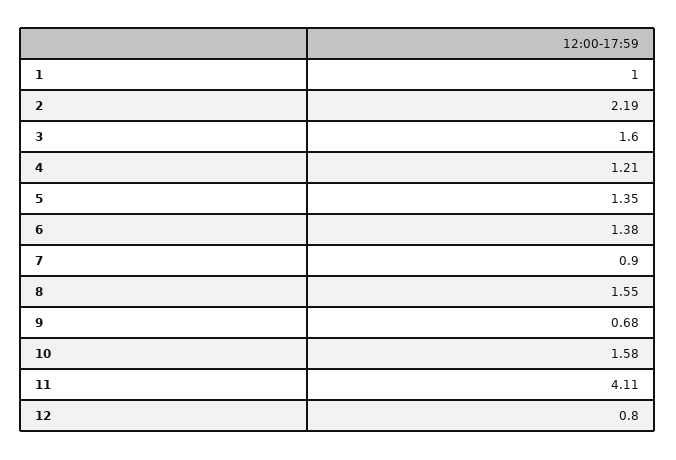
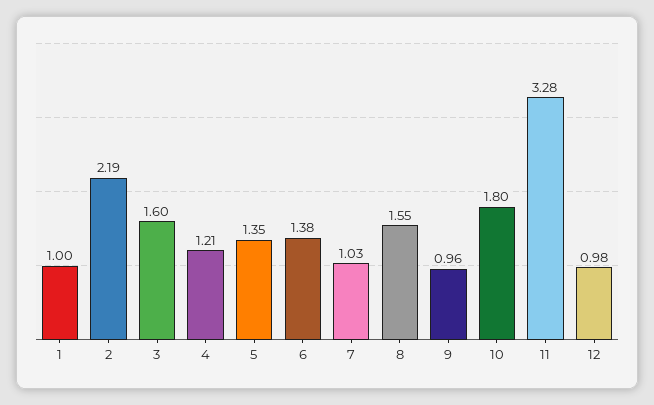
  {
    "1": 1,
    "2": 2.19,
    "3": 1.6,
    "4": 1.21,
    "5": 1.35,
    "6": 1.38,
-   "7": 0.9,
+   "7": 1.03,
    "8": 1.55,
-   "9": 0.68,
+   "9": 0.96,
-   "10": 1.58,
+   "10": 1.8,
-   "11": 4.11,
+   "11": 3.28,
-   "12": 0.8
+   "12": 0.98
  }

